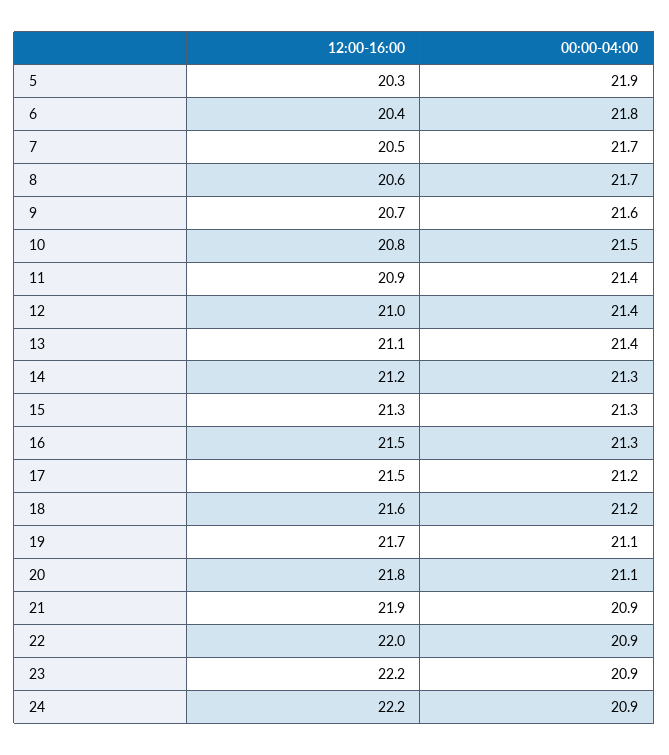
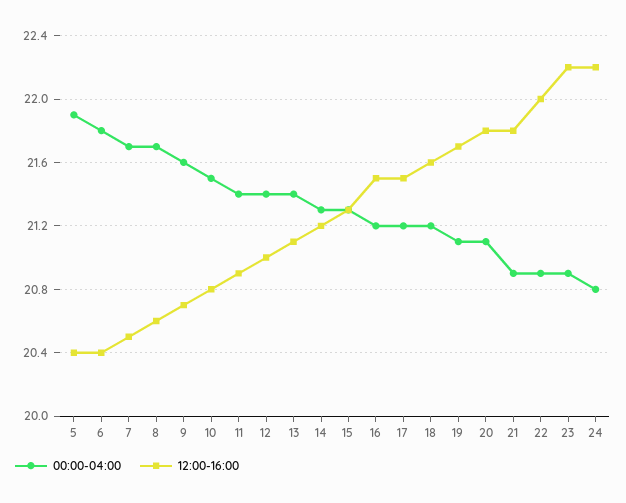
  {
    "12:00-16:00": {
-     "5": 20.3,
+     "5": 20.4,
      "6": 20.4,
      "7": 20.5,
      "8": 20.6,
      "9": 20.7,
      "10": 20.8,
      "11": 20.9,
      "12": 21,
      "13": 21.1,
      "14": 21.2,
      "15": 21.3,
      "16": 21.5,
      "17": 21.5,
      "18": 21.6,
      "19": 21.7,
      "20": 21.8,
-     "21": 21.9,
+     "21": 21.8,
      "22": 22,
      "23": 22.2,
      "24": 22.2
    },
    "00:00-04:00": {
      "5": 21.9,
      "6": 21.8,
      "7": 21.7,
      "8": 21.7,
      "9": 21.6,
      "10": 21.5,
      "11": 21.4,
      "12": 21.4,
      "13": 21.4,
      "14": 21.3,
      "15": 21.3,
-     "16": 21.3,
+     "16": 21.2,
      "17": 21.2,
      "18": 21.2,
      "19": 21.1,
      "20": 21.1,
      "21": 20.9,
      "22": 20.9,
      "23": 20.9,
-     "24": 20.9
+     "24": 20.8
    }
  }

